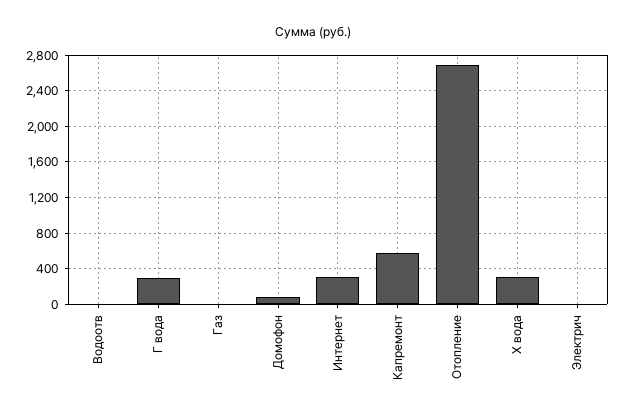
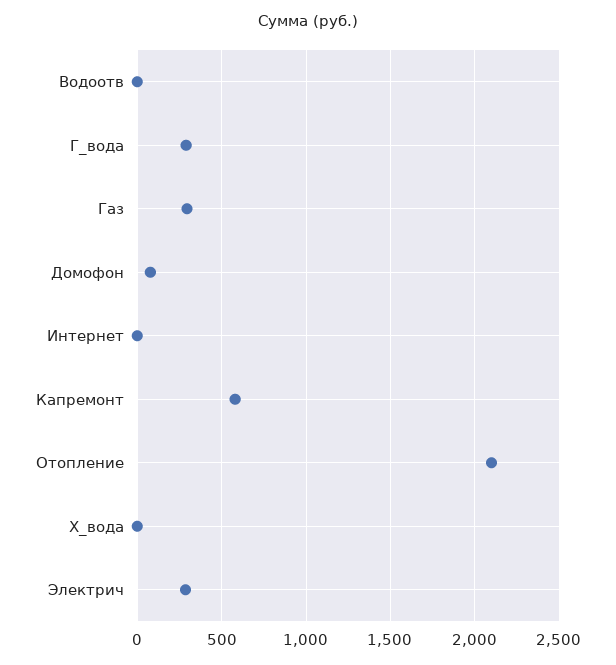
  {
    "Водоотв": 0,
    "Г вода": 300,
-   "Газ": 0,
+   "Газ": 300,
    "Домофон": 100,
-   "Интернет": 300,
+   "Интернет": 0,
    "Капремонт": 600,
-   "Отопление": 2700,
+   "Отопление": 2100,
-   "Х вода": 300,
+   "Х вода": 0,
-   "Электрич": 0
+   "Электрич": 300
  }

